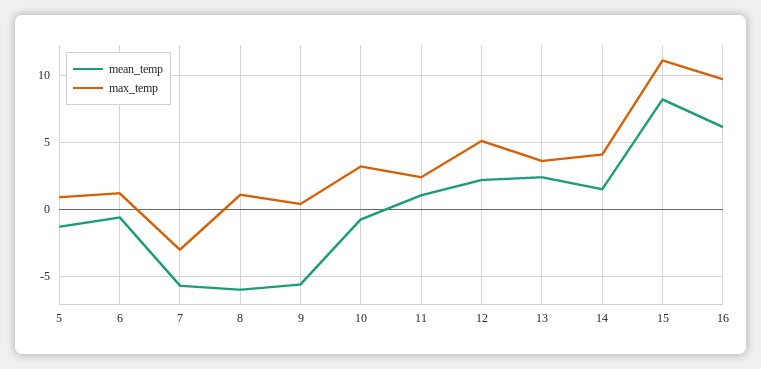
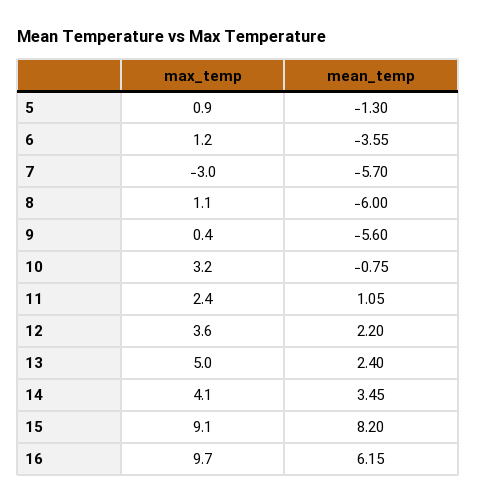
  {
    "mean_temp": {
      "5": -1.3,
-     "6": -0.5,
+     "6": -3.55,
      "7": -5.7,
      "8": -6,
      "9": -5.6,
      "10": -0.75,
      "11": 1.05,
      "12": 2.2,
      "13": 2.4,
-     "14": 1.5,
+     "14": 3.45,
      "15": 8.2,
      "16": 6.15
    },
    "max_temp": {
      "5": 0.9,
      "6": 1.2,
      "7": -3,
      "8": 1.1,
      "9": 0.4,
      "10": 3.2,
      "11": 2.4,
-     "12": 5,
+     "12": 3.6,
-     "13": 3.5,
+     "13": 5,
      "14": 4.1,
-     "15": 11,
+     "15": 9.1,
      "16": 9.7
    }
  }

